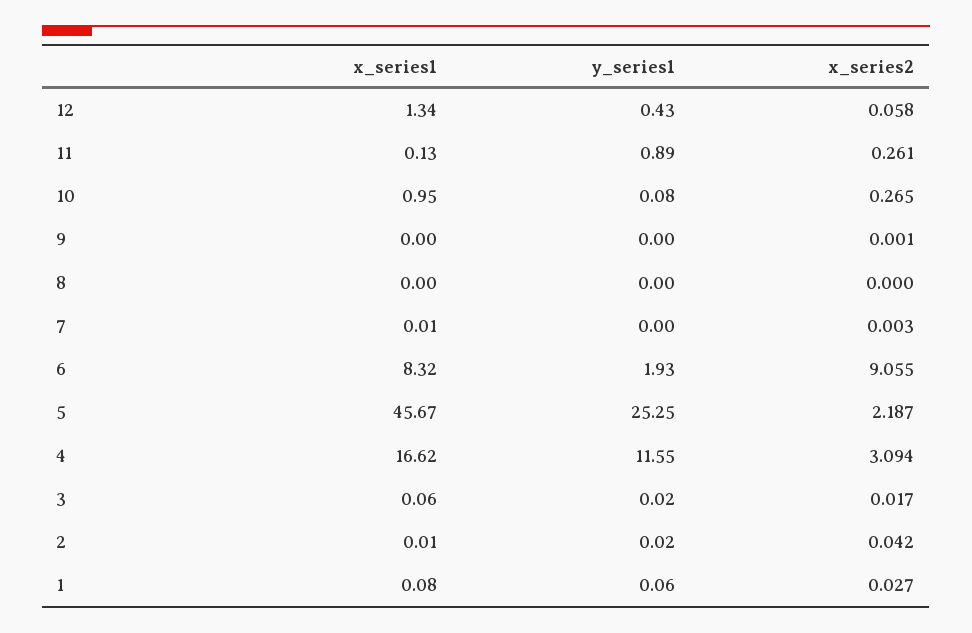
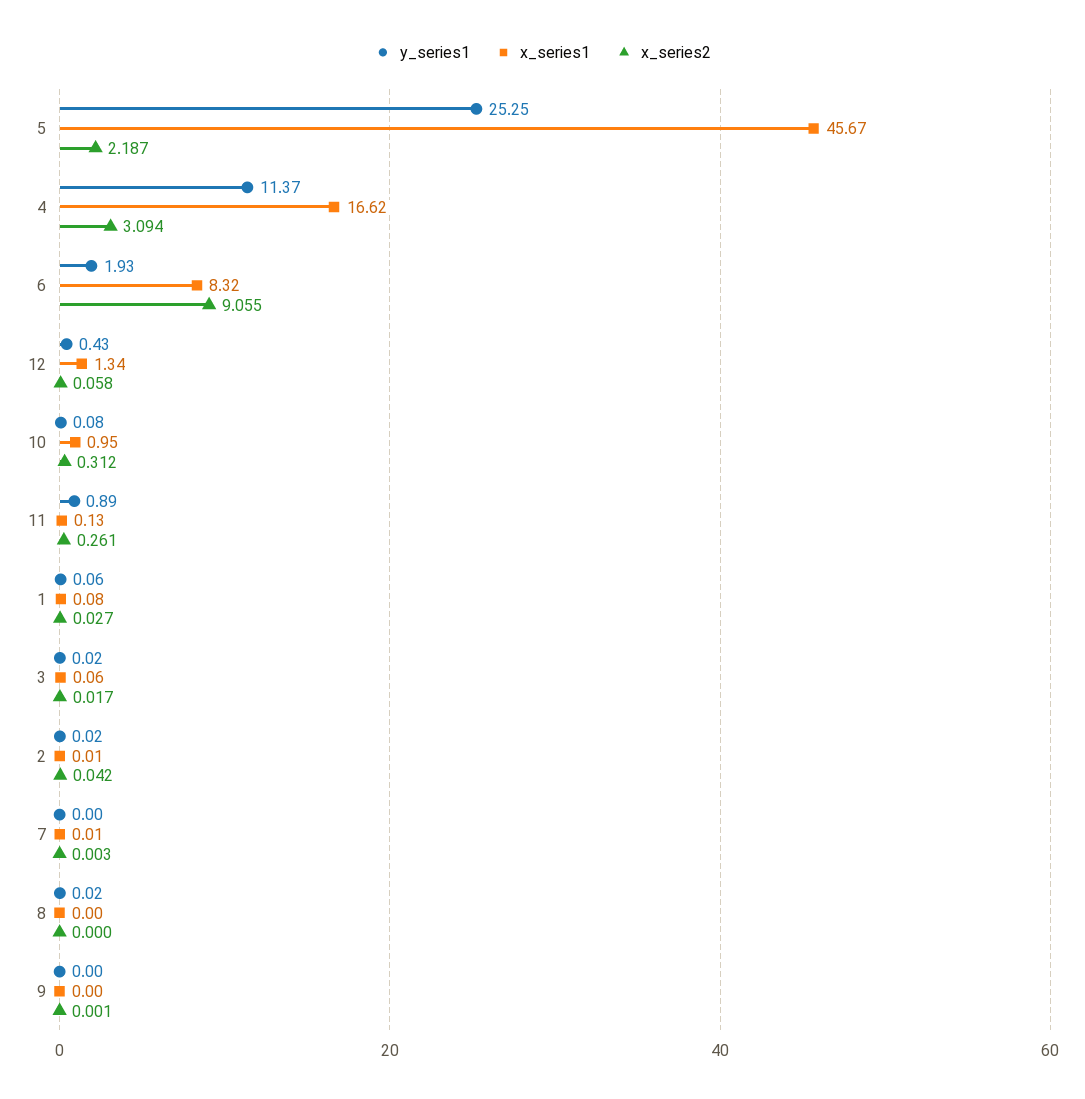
  {
    "x_series1": {
      "12": 1.34,
      "11": 0.13,
      "10": 0.95,
      "9": 0,
      "8": 0,
      "7": 0.01,
      "6": 8.32,
      "5": 45.67,
      "4": 16.62,
      "3": 0.06,
      "2": 0.01,
      "1": 0.08
    },
    "y_series1": {
      "12": 0.43,
      "11": 0.89,
      "10": 0.08,
      "9": 0,
-     "8": 0,
+     "8": 0.02,
      "7": 0,
      "6": 1.93,
      "5": 25.25,
-     "4": 11.55,
+     "4": 11.37,
      "3": 0.02,
      "2": 0.02,
      "1": 0.06
    },
    "x_series2": {
      "12": 0.058,
      "11": 0.261,
-     "10": 0.265,
+     "10": 0.312,
      "9": 0.001,
      "8": 0,
      "7": 0.003,
      "6": 9.055,
      "5": 2.187,
      "4": 3.094,
      "3": 0.017,
      "2": 0.042,
      "1": 0.027
    }
  }

